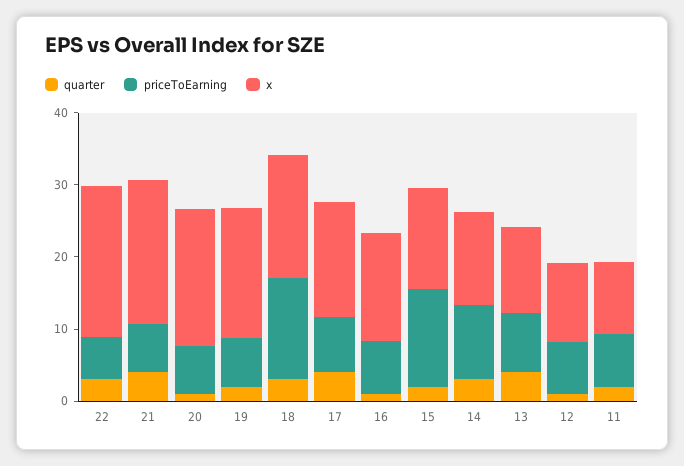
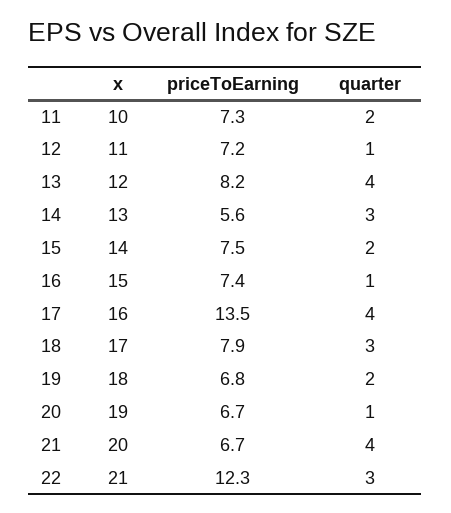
  {
    "quarter": {
      "22": 3,
      "21": 4,
      "20": 1,
      "19": 2,
      "18": 3,
      "17": 4,
      "16": 1,
      "15": 2,
      "14": 3,
      "13": 4,
      "12": 1,
      "11": 2
    },
    "priceToEarning": {
-     "22": 6,
+     "22": 12.3,
      "21": 6.7,
      "20": 6.7,
      "19": 6.8,
-     "18": 14,
+     "18": 7.9,
-     "17": 8,
+     "17": 13.5,
      "16": 7.4,
-     "15": 14,
+     "15": 7.5,
-     "14": 10,
+     "14": 5.6,
      "13": 8.2,
      "12": 7.2,
      "11": 7.3
    },
    "x": {
      "22": 21,
      "21": 20,
      "20": 19,
      "19": 18,
      "18": 17,
      "17": 16,
      "16": 15,
      "15": 14,
      "14": 13,
      "13": 12,
      "12": 11,
      "11": 10
    }
  }

